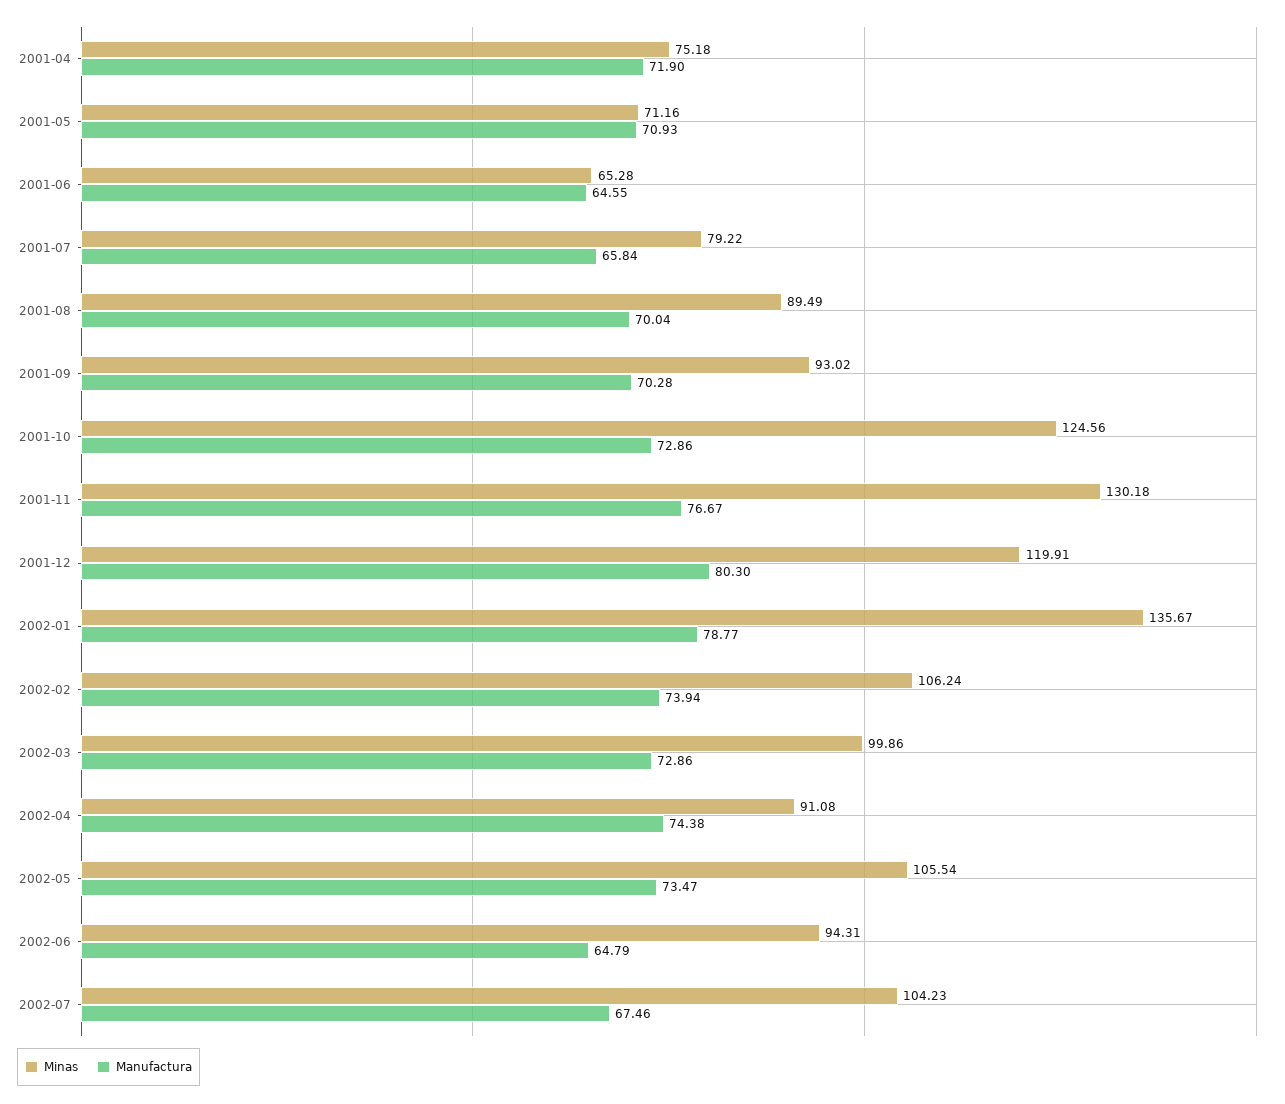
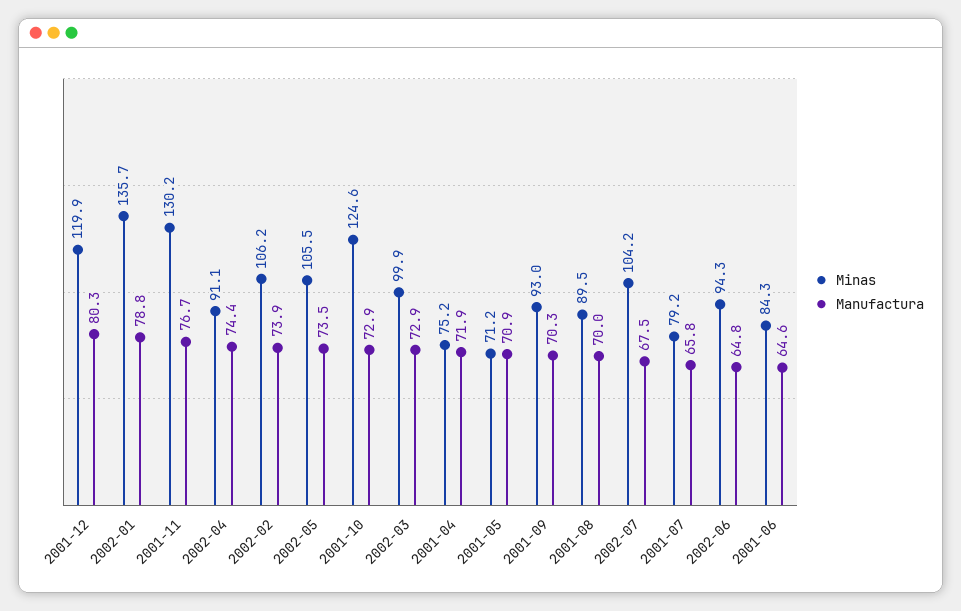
  {
    "Minas": {
      "2001-04": 75.18,
      "2001-05": 71.16,
-     "2001-06": 65.28,
+     "2001-06": 84.3,
      "2001-07": 79.22,
      "2001-08": 89.49,
      "2001-09": 93.02,
      "2001-10": 124.56,
      "2001-11": 130.18,
      "2001-12": 119.91,
      "2002-01": 135.67,
      "2002-02": 106.24,
      "2002-03": 99.86,
      "2002-04": 91.08,
      "2002-05": 105.54,
      "2002-06": 94.31,
      "2002-07": 104.23
    },
    "Manufactura": {
      "2001-04": 71.9,
      "2001-05": 70.93,
      "2001-06": 64.55,
      "2001-07": 65.84,
      "2001-08": 70.04,
      "2001-09": 70.28,
      "2001-10": 72.86,
      "2001-11": 76.67,
      "2001-12": 80.3,
      "2002-01": 78.77,
      "2002-02": 73.94,
      "2002-03": 72.86,
      "2002-04": 74.38,
      "2002-05": 73.47,
      "2002-06": 64.79,
      "2002-07": 67.46
    }
  }

